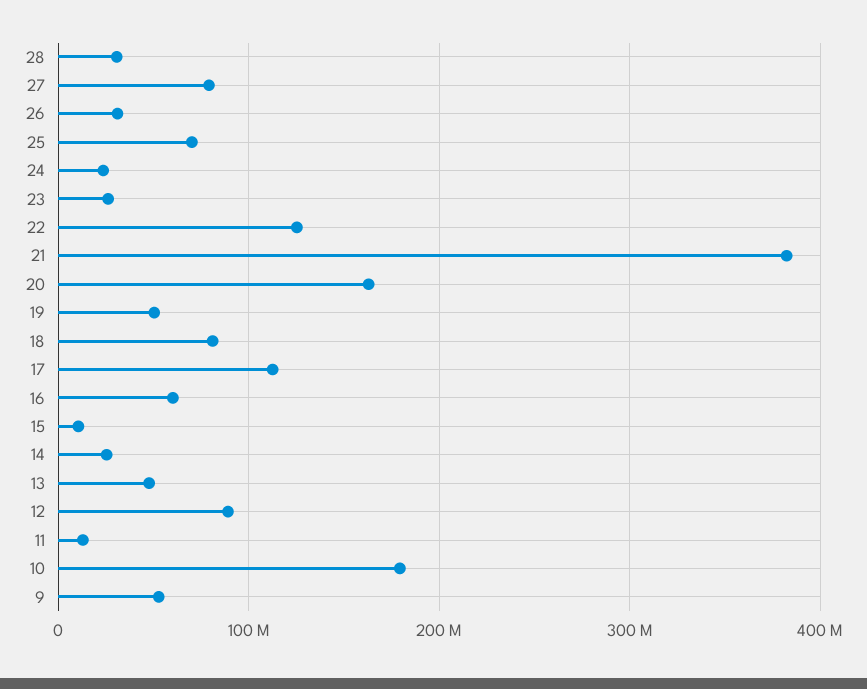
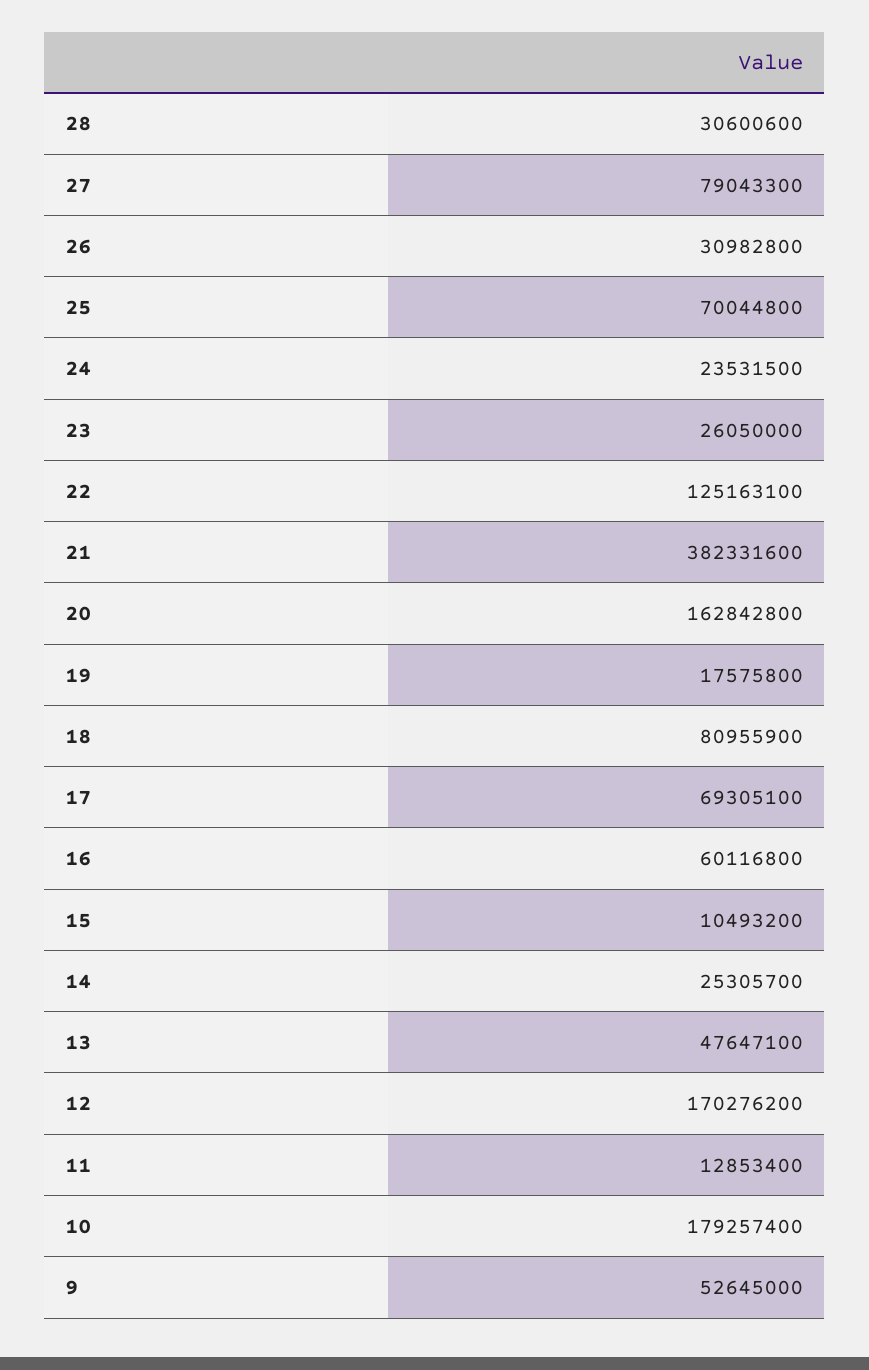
  {
    "28": 30600600,
    "27": 79043300,
    "26": 30982800,
    "25": 70044800,
    "24": 23531500,
    "23": 26050000,
    "22": 125163100,
    "21": 382331600,
    "20": 162842800,
-   "19": 50000000,
+   "19": 17575800,
    "18": 80955900,
-   "17": 110000000,
+   "17": 69305100,
    "16": 60116800,
    "15": 10493200,
    "14": 25305700,
    "13": 47647100,
-   "12": 90000000,
+   "12": 170276200,
    "11": 12853400,
    "10": 179257400,
    "9": 52645000
  }

